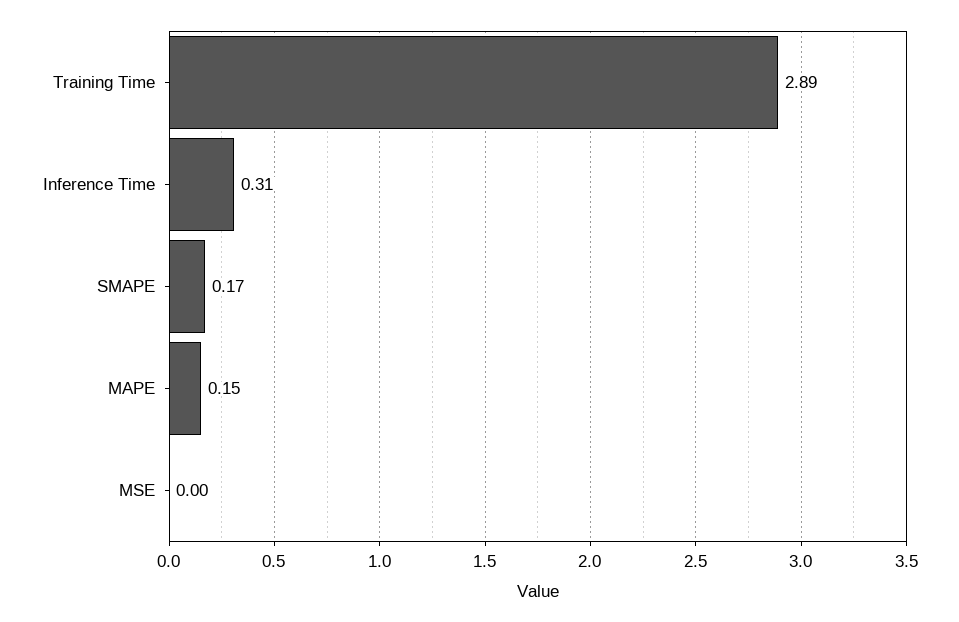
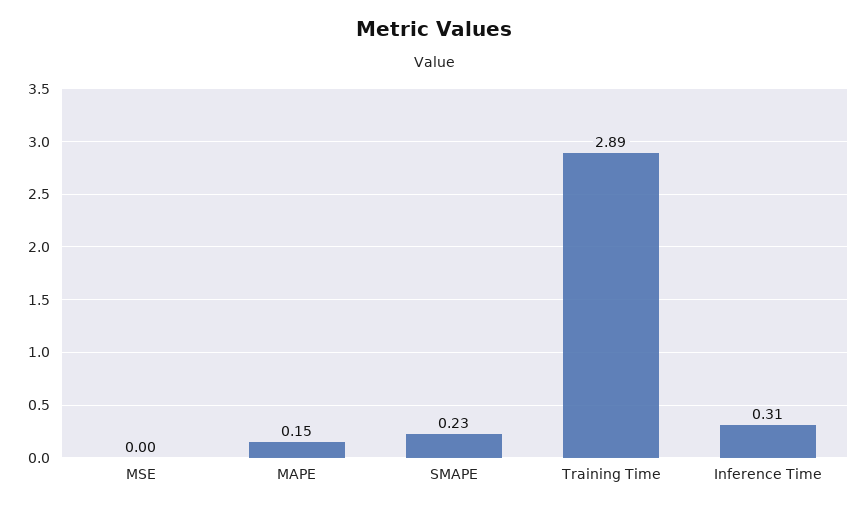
  {
    "Training Time": 2.89,
    "Inference Time": 0.31,
-   "SMAPE": 0.17,
+   "SMAPE": 0.23,
    "MAPE": 0.15,
    "MSE": 0
  }

